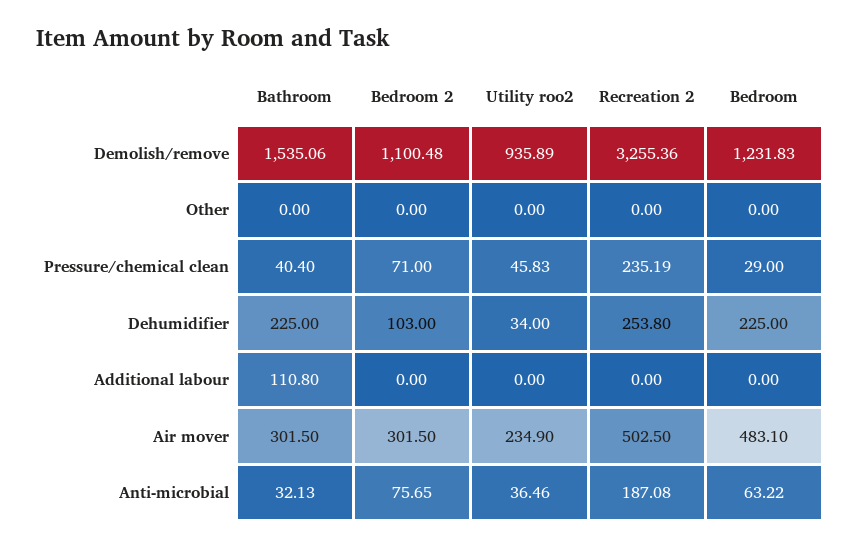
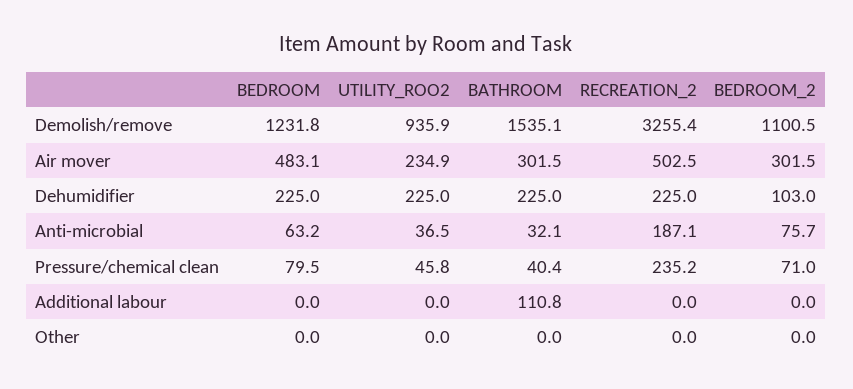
  {
    "Bathroom": {
      "Demolish/remove": 1535.06,
      "Other": 0,
      "Pressure/chemical clean": 40.4,
      "Dehumidifier": 225,
      "Additional labour": 110.8,
      "Air mover": 301.5,
      "Anti-microbial": 32.13
    },
    "Bedroom 2": {
      "Demolish/remove": 1100.48,
      "Other": 0,
      "Pressure/chemical clean": 71,
      "Dehumidifier": 103,
      "Additional labour": 0,
      "Air mover": 301.5,
      "Anti-microbial": 75.65
    },
    "Utility roo2": {
      "Demolish/remove": 935.89,
      "Other": 0,
      "Pressure/chemical clean": 45.83,
-     "Dehumidifier": 34,
+     "Dehumidifier": 225,
      "Additional labour": 0,
      "Air mover": 234.9,
      "Anti-microbial": 36.46
    },
    "Recreation 2": {
      "Demolish/remove": 3255.36,
      "Other": 0,
      "Pressure/chemical clean": 235.19,
-     "Dehumidifier": 253.8,
+     "Dehumidifier": 225,
      "Additional labour": 0,
      "Air mover": 502.5,
      "Anti-microbial": 187.08
    },
    "Bedroom": {
      "Demolish/remove": 1231.83,
      "Other": 0,
-     "Pressure/chemical clean": 29,
+     "Pressure/chemical clean": 79.5,
      "Dehumidifier": 225,
      "Additional labour": 0,
      "Air mover": 483.1,
      "Anti-microbial": 63.22
    }
  }

